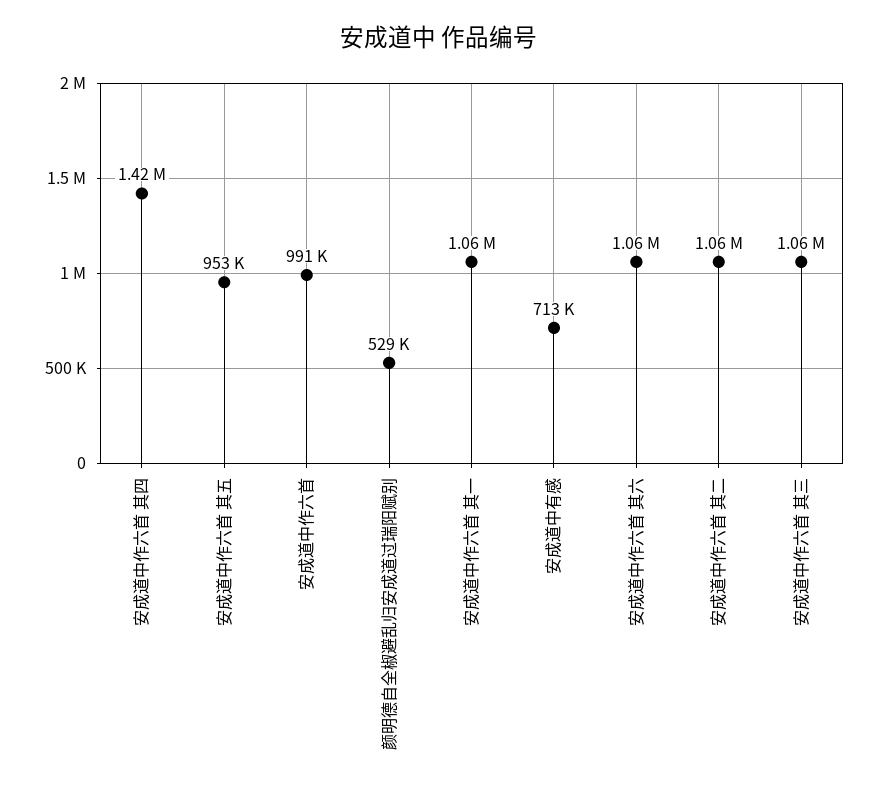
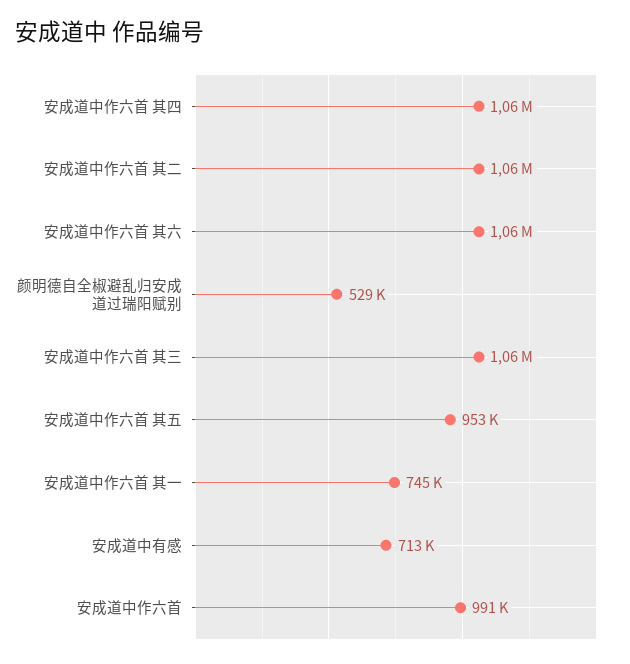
  {
-   "安成道中作六首 其四": 1420000,
+   "安成道中作六首 其四": 1060000,
    "安成道中作六首 其五": 953000,
    "安成道中作六首": 991000,
    "颜明德自全椒避乱归安成道过瑞阳赋别": 529000,
-   "安成道中作六首 其一": 1060000,
+   "安成道中作六首 其一": 745000,
    "安成道中有感": 713000,
    "安成道中作六首 其六": 1060000,
    "安成道中作六首 其二": 1060000,
    "安成道中作六首 其三": 1060000
  }

